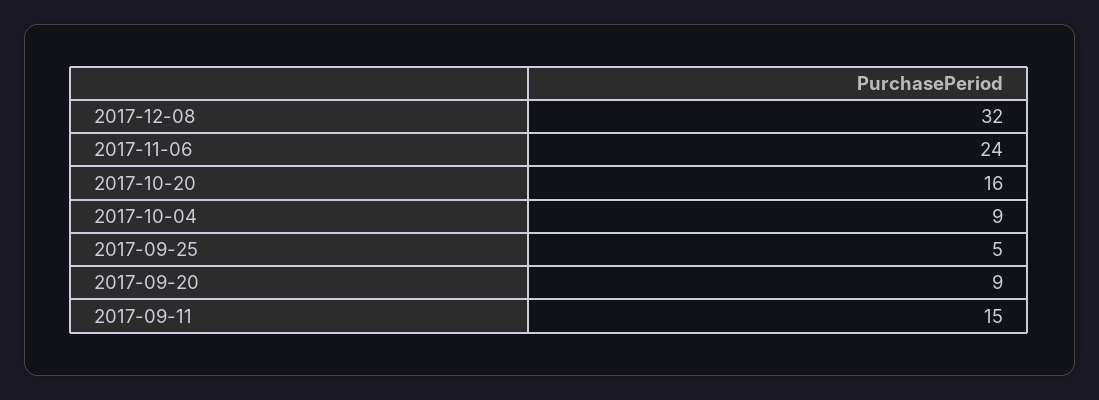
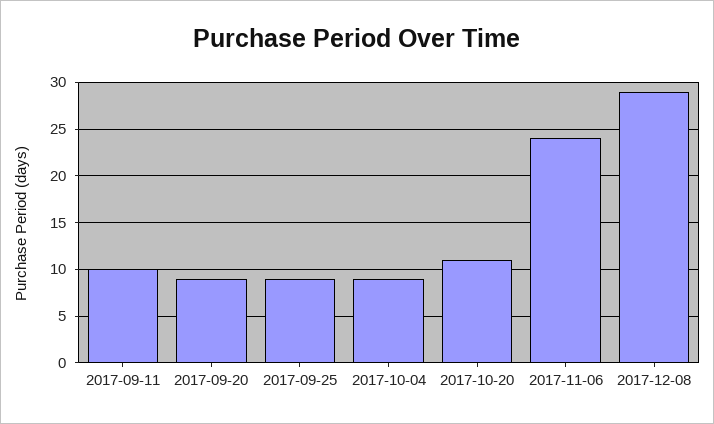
  {
-   "2017-12-08": 32,
+   "2017-12-08": 29,
    "2017-11-06": 24,
-   "2017-10-20": 16,
+   "2017-10-20": 11,
    "2017-10-04": 9,
-   "2017-09-25": 5,
+   "2017-09-25": 9,
    "2017-09-20": 9,
-   "2017-09-11": 15
+   "2017-09-11": 10
  }

